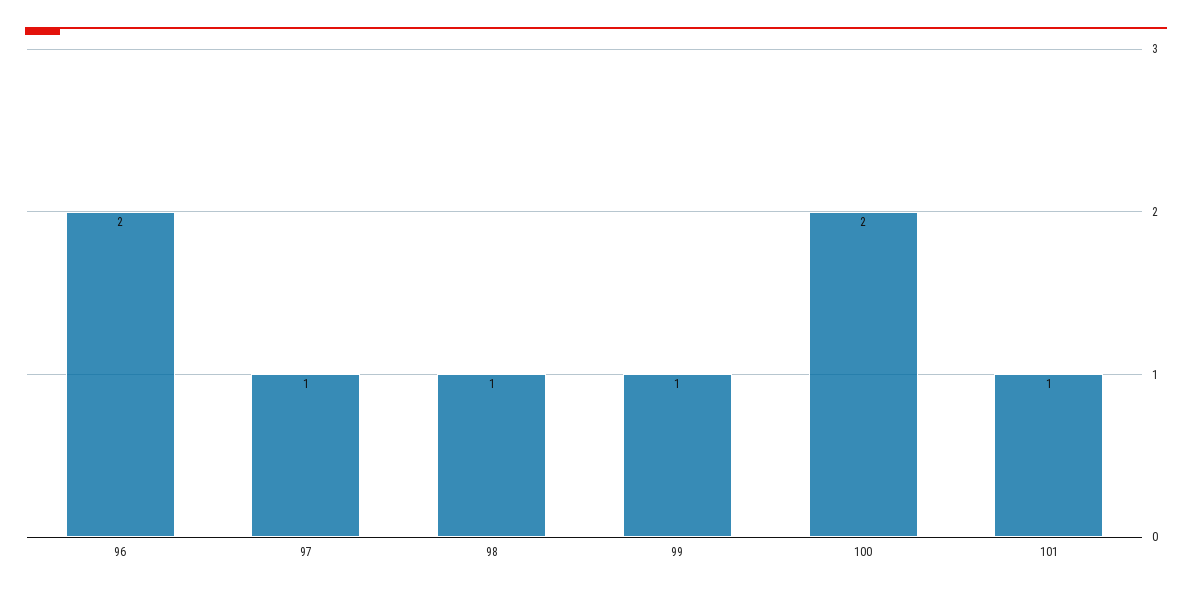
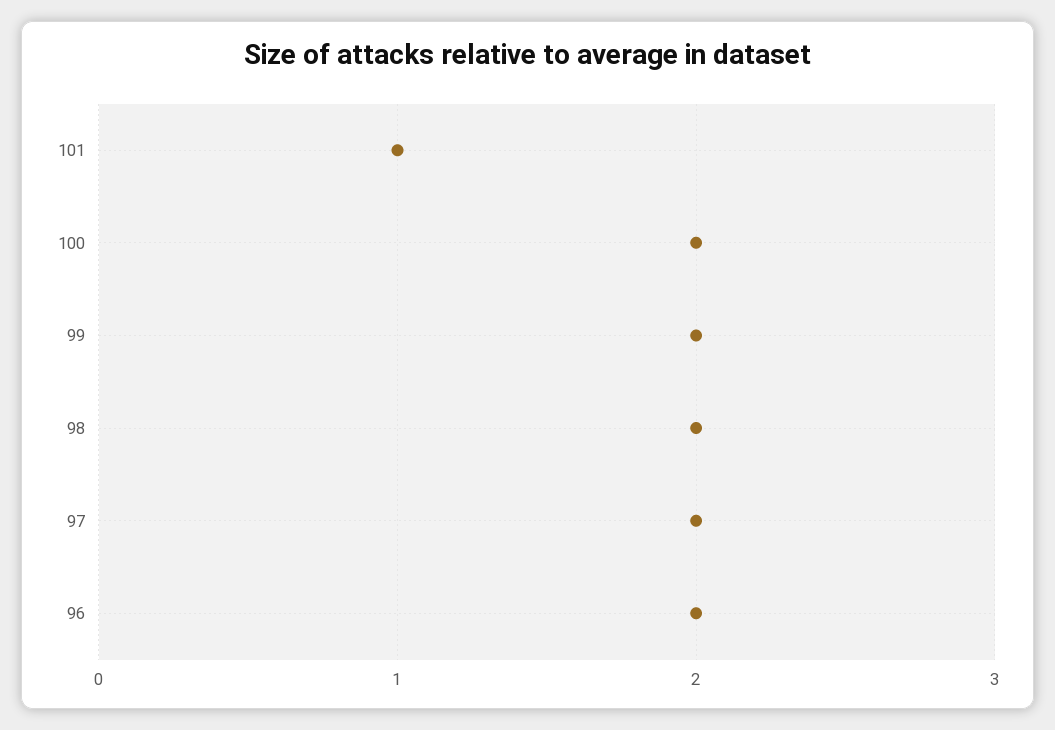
  {
    "96": 2,
-   "97": 1,
+   "97": 2,
-   "98": 1,
+   "98": 2,
-   "99": 1,
+   "99": 2,
    "100": 2,
    "101": 1
  }

